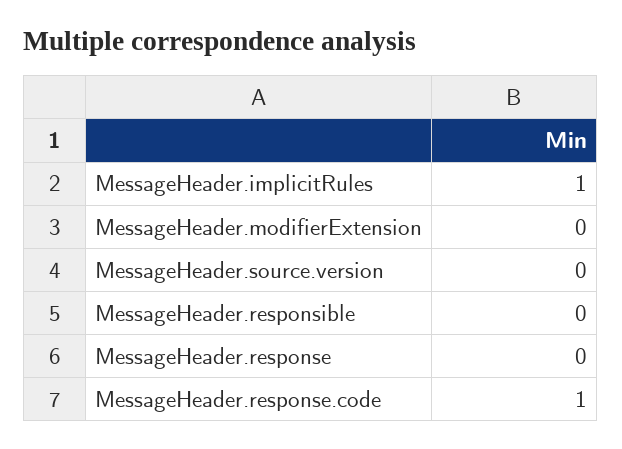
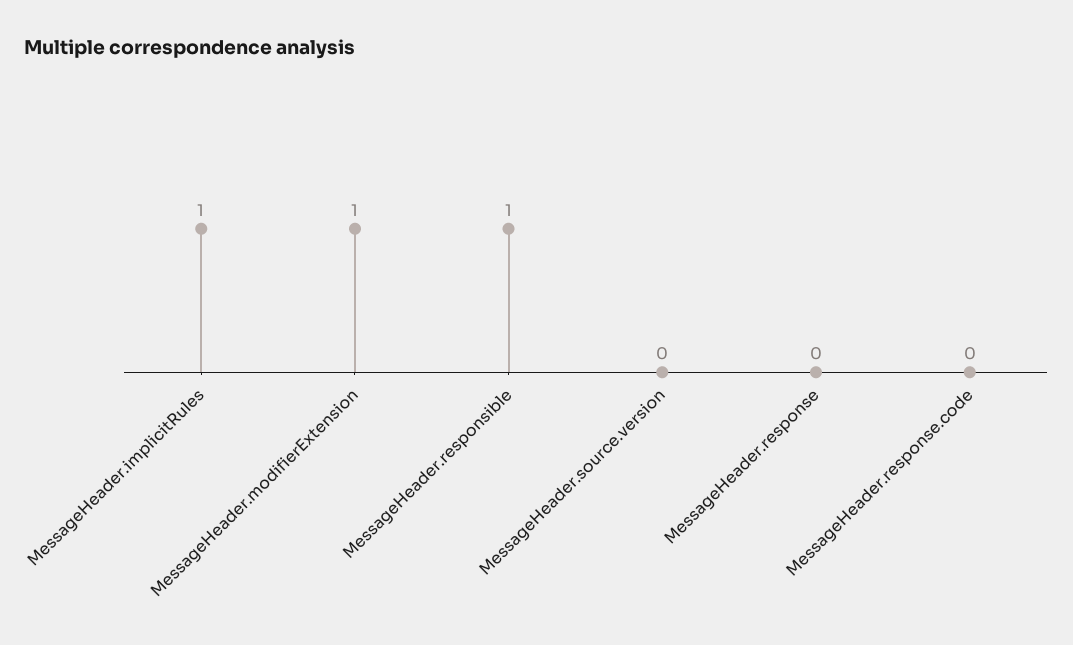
  {
    "MessageHeader.implicitRules": 1,
-   "MessageHeader.modifierExtension": 0,
+   "MessageHeader.modifierExtension": 1,
    "MessageHeader.source.version": 0,
-   "MessageHeader.responsible": 0,
+   "MessageHeader.responsible": 1,
    "MessageHeader.response": 0,
-   "MessageHeader.response.code": 1
+   "MessageHeader.response.code": 0
  }

